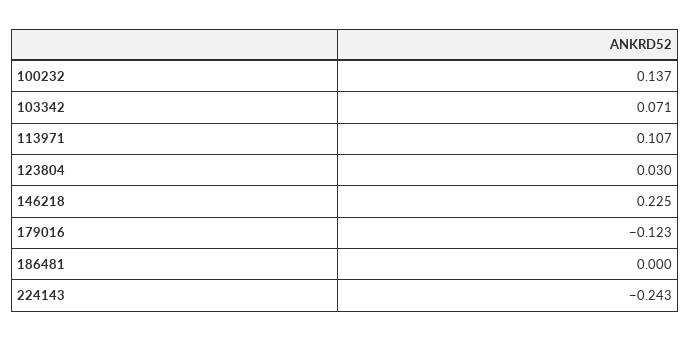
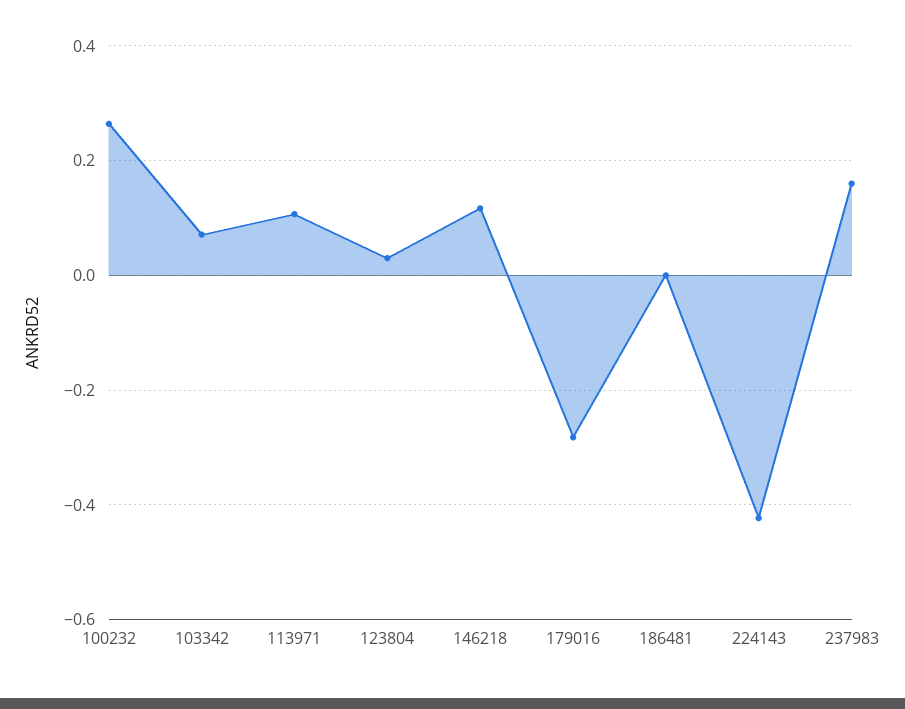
  {
-   "100232": 0.137,
+   "100232": 0.26,
    "103342": 0.071,
    "113971": 0.107,
    "123804": 0.03,
-   "146218": 0.225,
+   "146218": 0.12,
-   "179016": -0.123,
+   "179016": -0.28,
    "186481": 0,
-   "224143": -0.243
+   "224143": -0.42,
+   "237983": 0.16
  }

